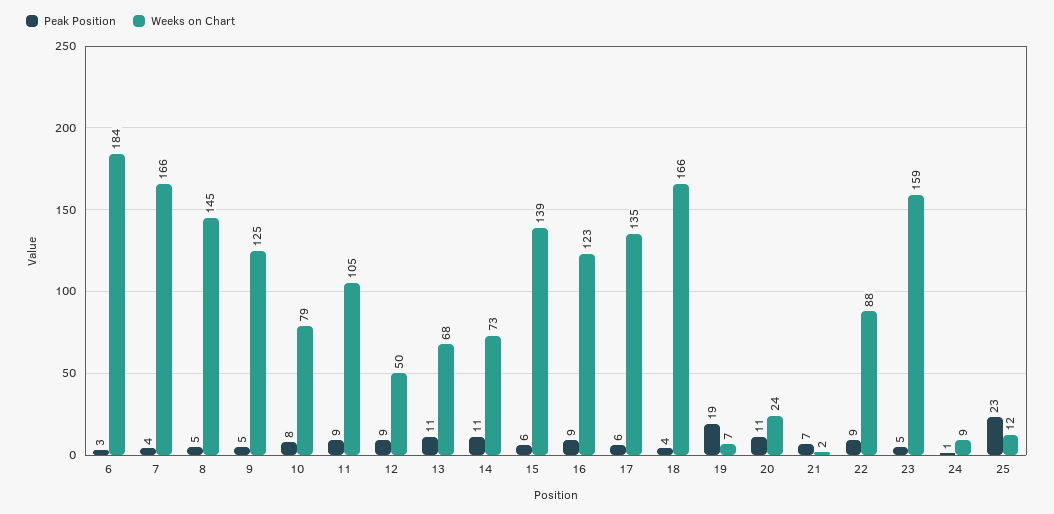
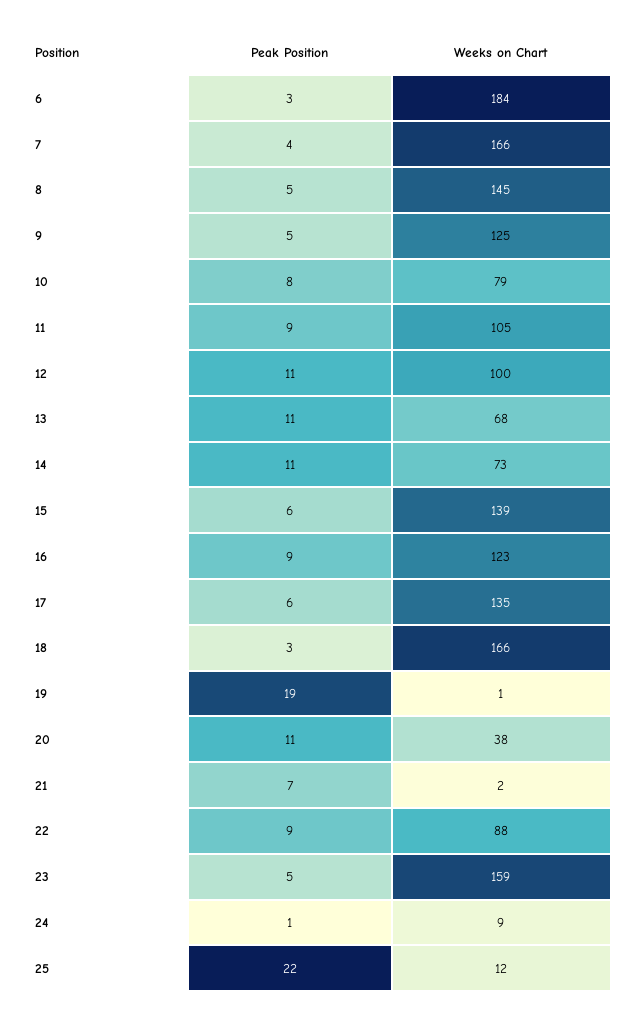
  {
    "Peak Position": {
      "6": 3,
      "7": 4,
      "8": 5,
      "9": 5,
      "10": 8,
      "11": 9,
-     "12": 9,
+     "12": 11,
      "13": 11,
      "14": 11,
      "15": 6,
      "16": 9,
      "17": 6,
-     "18": 4,
+     "18": 3,
      "19": 19,
      "20": 11,
      "21": 7,
      "22": 9,
      "23": 5,
      "24": 1,
-     "25": 23
+     "25": 22
    },
    "Weeks on Chart": {
      "6": 184,
      "7": 166,
      "8": 145,
      "9": 125,
      "10": 79,
      "11": 105,
-     "12": 50,
+     "12": 100,
      "13": 68,
      "14": 73,
      "15": 139,
      "16": 123,
      "17": 135,
      "18": 166,
-     "19": 7,
+     "19": 1,
-     "20": 24,
+     "20": 38,
      "21": 2,
      "22": 88,
      "23": 159,
      "24": 9,
      "25": 12
    }
  }

